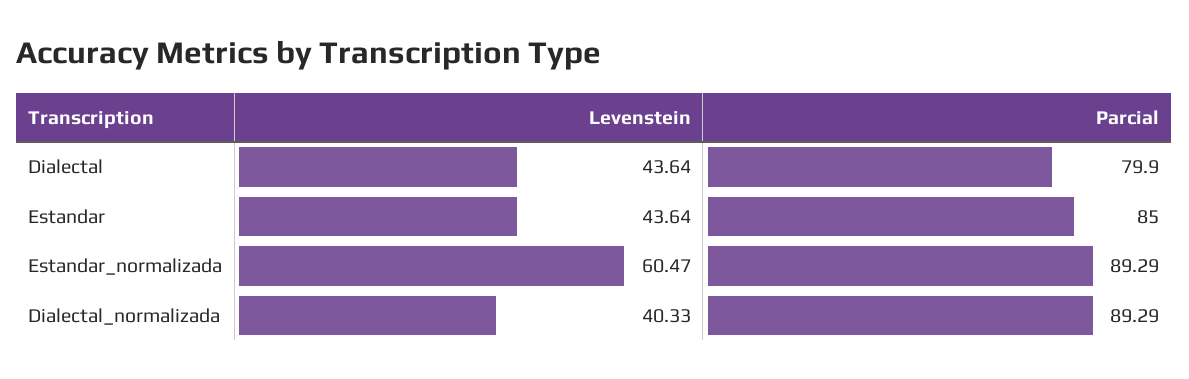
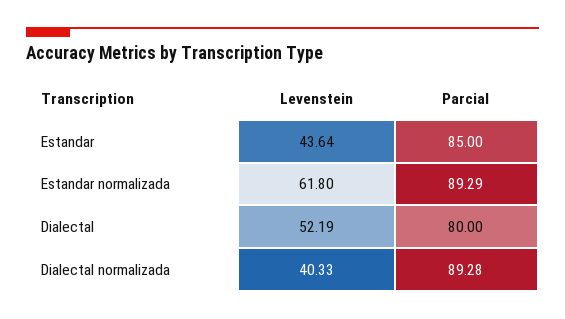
  {
    "Levenstein": {
-     "Dialectal": 43.64,
+     "Dialectal": 52.19,
      "Estandar": 43.64,
-     "Estandar_normalizada": 60.47,
+     "Estandar_normalizada": 61.8,
      "Dialectal_normalizada": 40.33
    },
    "Parcial": {
-     "Dialectal": 79.9,
+     "Dialectal": 80,
      "Estandar": 85,
      "Estandar_normalizada": 89.29,
-     "Dialectal_normalizada": 89.29
+     "Dialectal_normalizada": 89.28
    }
  }

